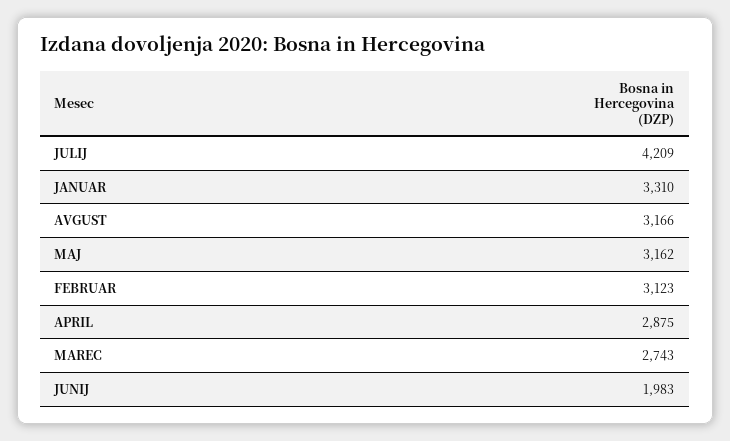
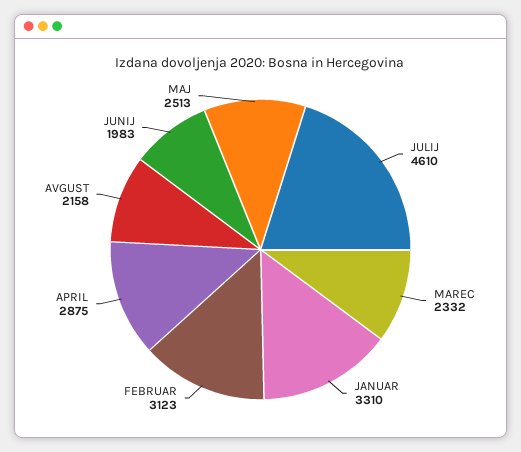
  {
-   "JULIJ": 4209,
+   "JULIJ": 4610,
    "JANUAR": 3310,
-   "AVGUST": 3166,
+   "AVGUST": 2158,
-   "MAJ": 3162,
+   "MAJ": 2513,
    "FEBRUAR": 3123,
    "APRIL": 2875,
-   "MAREC": 2743,
+   "MAREC": 2332,
    "JUNIJ": 1983
  }

